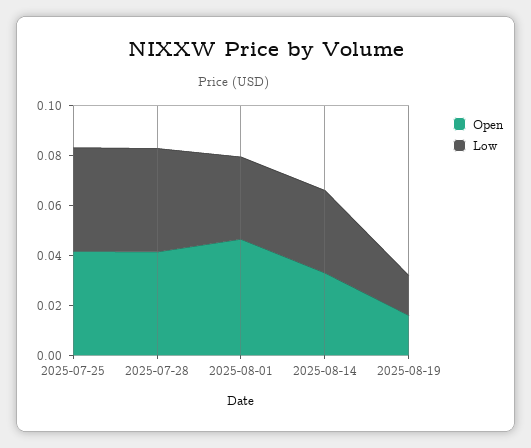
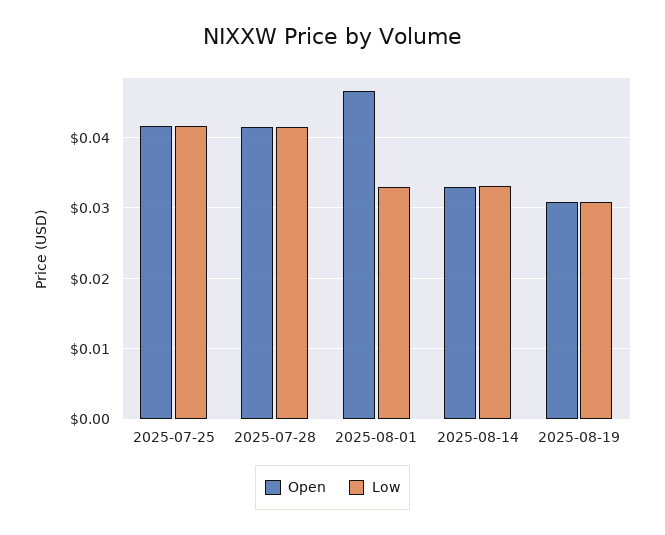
  {
    "Open": {
      "2025-07-25": 0.042,
      "2025-07-28": 0.042,
      "2025-08-01": 0.047,
      "2025-08-14": 0.033,
-     "2025-08-19": 0.015
+     "2025-08-19": 0.031
    },
    "Low": {
      "2025-07-25": 0.042,
      "2025-07-28": 0.042,
      "2025-08-01": 0.033,
      "2025-08-14": 0.033,
-     "2025-08-19": 0.015
+     "2025-08-19": 0.031
    }
  }

